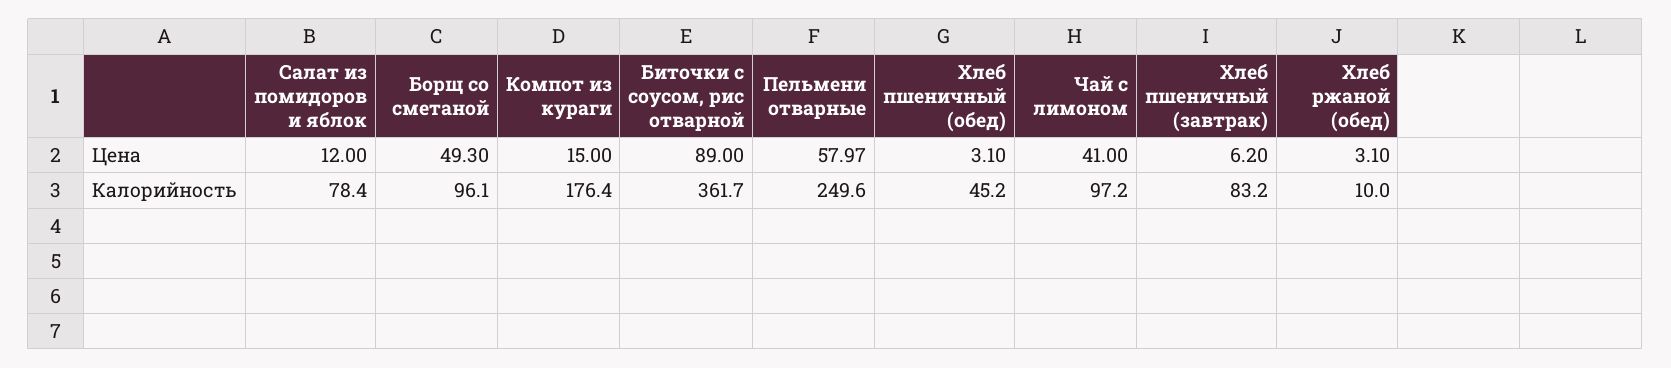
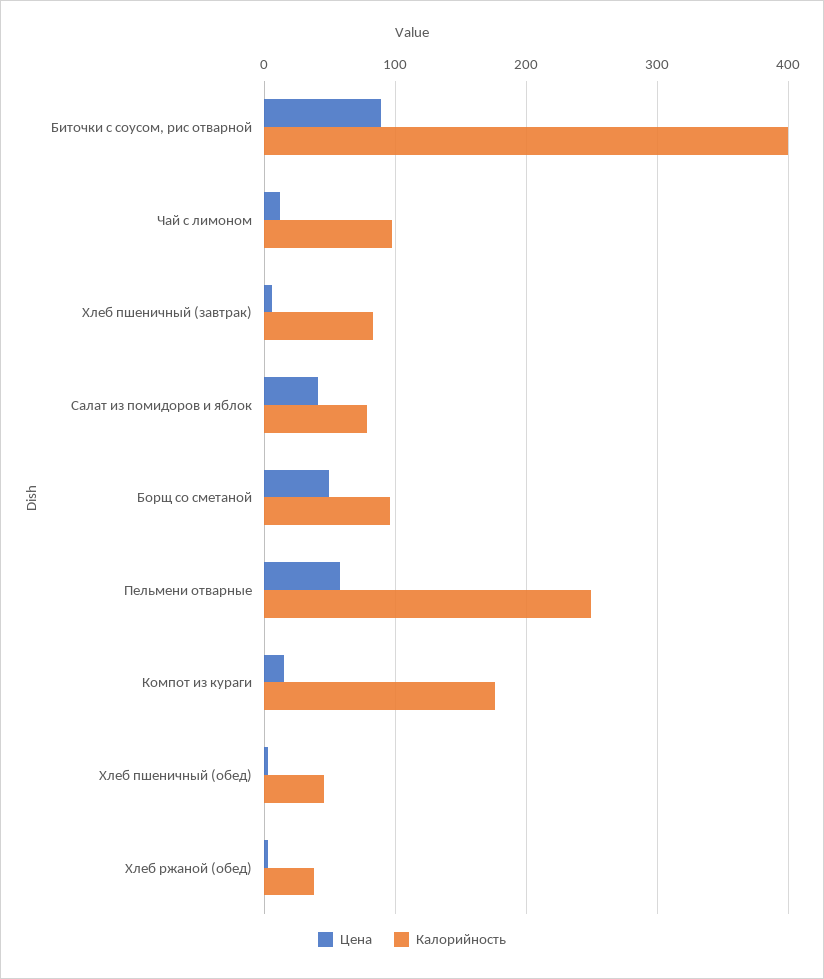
  {
    "Цена": {
-     "Салат из помидоров и яблок": 12,
+     "Салат из помидоров и яблок": 40,
      "Борщ со сметаной": 49.3,
      "Компот из кураги": 15,
      "Биточки с соусом, рис отварной": 89,
      "Пельмени отварные": 57.97,
      "Хлеб пшеничный (обед)": 3.1,
-     "Чай с лимоном": 41,
+     "Чай с лимоном": 10,
      "Хлеб пшеничный (завтрак)": 6.2,
      "Хлеб ржаной (обед)": 3.1
    },
    "Калорийность": {
      "Салат из помидоров и яблок": 78.4,
      "Борщ со сметаной": 96.1,
      "Компот из кураги": 176.4,
-     "Биточки с соусом, рис отварной": 361.7,
+     "Биточки с соусом, рис отварной": 400,
      "Пельмени отварные": 249.6,
      "Хлеб пшеничный (обед)": 45.2,
      "Чай с лимоном": 97.2,
      "Хлеб пшеничный (завтрак)": 83.2,
-     "Хлеб ржаной (обед)": 10
+     "Хлеб ржаной (обед)": 40
    }
  }

